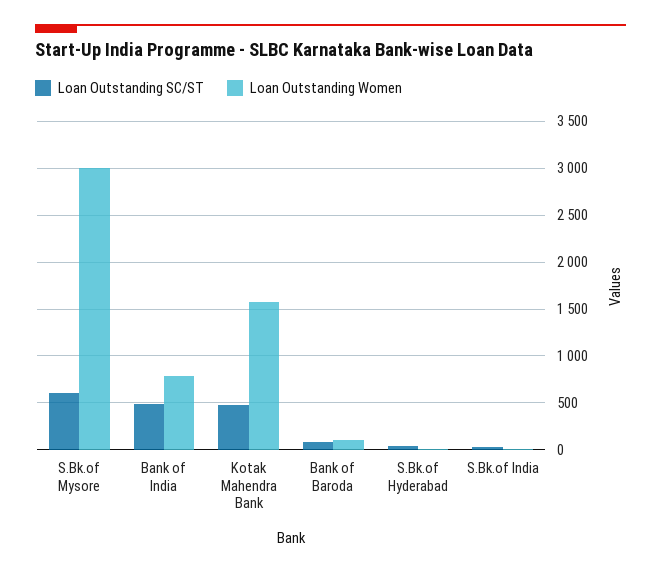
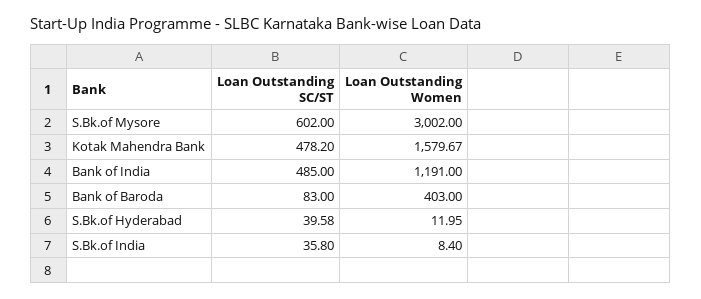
  {
    "Loan Outstanding SC/ST": {
      "S.Bk.of Mysore": 602,
      "Bank of India": 485,
      "Kotak Mahendra Bank": 478.2,
      "Bank of Baroda": 83,
      "S.Bk.of Hyderabad": 39.58,
      "S.Bk.of India": 35.8
    },
    "Loan Outstanding Women": {
      "S.Bk.of Mysore": 3002,
-     "Bank of India": 800,
+     "Bank of India": 1191,
      "Kotak Mahendra Bank": 1579.67,
-     "Bank of Baroda": 100,
+     "Bank of Baroda": 403,
      "S.Bk.of Hyderabad": 11.95,
      "S.Bk.of India": 8.4
    }
  }

